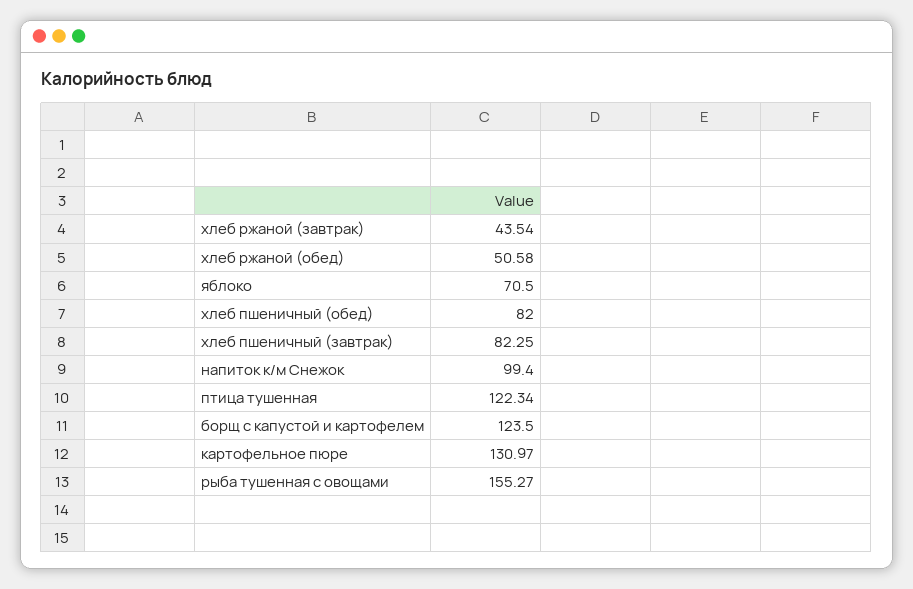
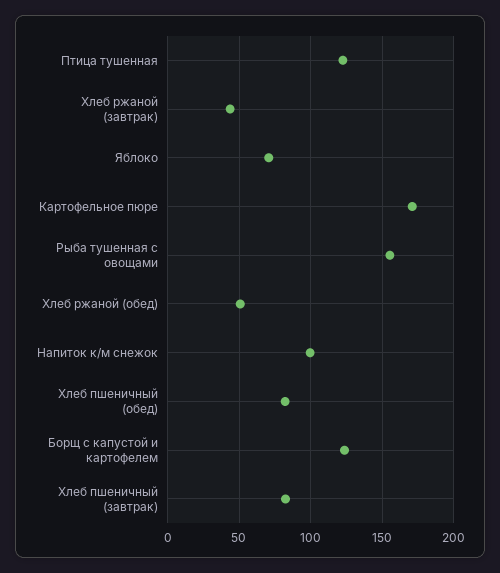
  {
    "хлеб ржаной (завтрак)": 43.54,
    "хлеб ржаной (обед)": 50.58,
    "яблоко": 70.5,
    "хлеб пшеничный (обед)": 82,
    "хлеб пшеничный (завтрак)": 82.25,
    "напиток к/м Снежок": 99.4,
    "птица тушенная": 122.34,
    "борщ с капустой и картофелем": 123.5,
-   "картофельное пюре": 130.97,
+   "картофельное пюре": 170,
    "рыба тушенная с овощами": 155.27
  }

